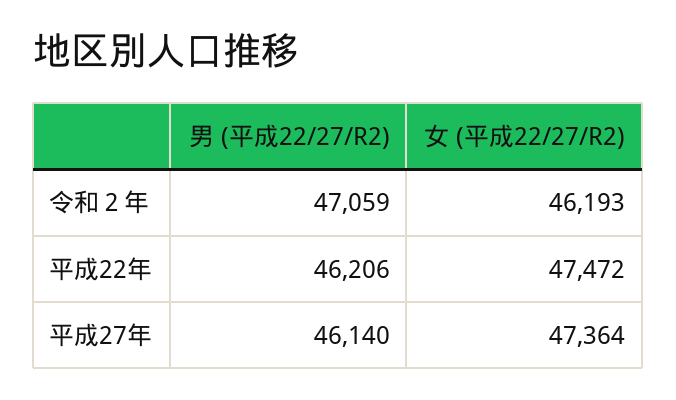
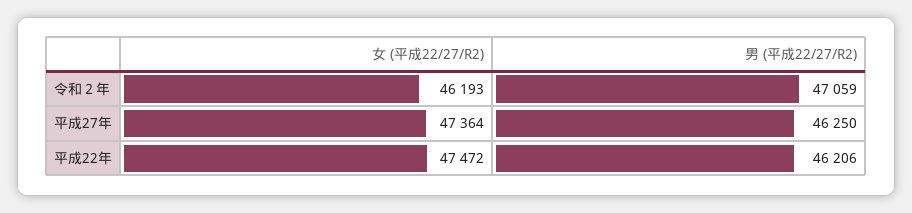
  {
    "男 (平成22/27/R2)": {
      "令和２年": 47059,
      "平成22年": 46206,
-     "平成27年": 46140
+     "平成27年": 46250
    },
    "女 (平成22/27/R2)": {
      "令和２年": 46193,
      "平成22年": 47472,
      "平成27年": 47364
    }
  }

